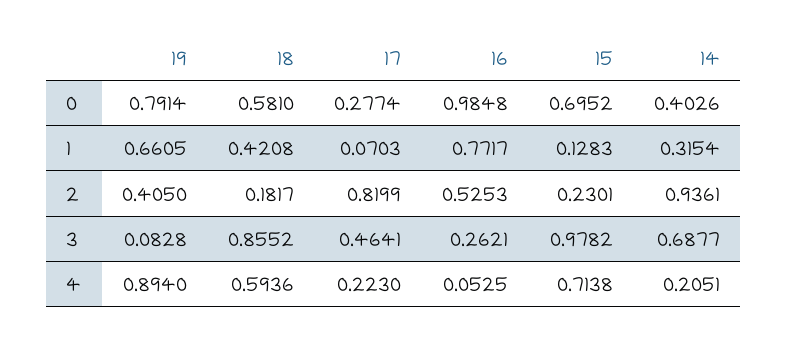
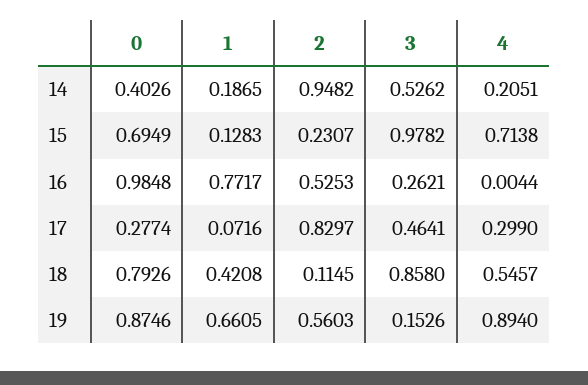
  {
    "19": {
-     "0": 0.7914,
+     "0": 0.8746,
      "1": 0.6605,
-     "2": 0.405,
+     "2": 0.5603,
-     "3": 0.0828,
+     "3": 0.1526,
      "4": 0.894
    },
    "18": {
-     "0": 0.581,
+     "0": 0.7926,
      "1": 0.4208,
-     "2": 0.1817,
+     "2": 0.1145,
-     "3": 0.8552,
+     "3": 0.858,
-     "4": 0.5936
+     "4": 0.5457
    },
    "17": {
      "0": 0.2774,
-     "1": 0.0703,
+     "1": 0.0716,
-     "2": 0.8199,
+     "2": 0.8297,
      "3": 0.4641,
-     "4": 0.223
+     "4": 0.299
    },
    "16": {
      "0": 0.9848,
      "1": 0.7717,
      "2": 0.5253,
      "3": 0.2621,
-     "4": 0.0525
+     "4": 0.0044
    },
    "15": {
-     "0": 0.6952,
+     "0": 0.6949,
      "1": 0.1283,
-     "2": 0.2301,
+     "2": 0.2307,
      "3": 0.9782,
      "4": 0.7138
    },
    "14": {
      "0": 0.4026,
-     "1": 0.3154,
+     "1": 0.1865,
-     "2": 0.9361,
+     "2": 0.9482,
-     "3": 0.6877,
+     "3": 0.5262,
      "4": 0.2051
    }
  }

